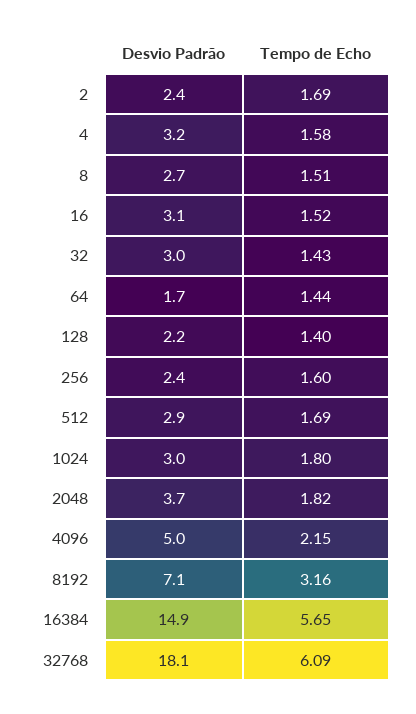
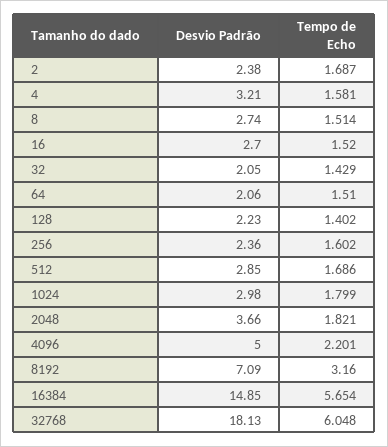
  {
    "Desvio Padrão": {
      "2": 2.38,
      "4": 3.21,
      "8": 2.74,
-     "16": 3.1,
+     "16": 2.7,
-     "32": 3,
+     "32": 2.05,
-     "64": 1.7,
+     "64": 2.06,
      "128": 2.23,
      "256": 2.36,
      "512": 2.85,
      "1024": 2.98,
      "2048": 3.66,
      "4096": 5,
      "8192": 7.09,
      "16384": 14.85,
      "32768": 18.13
    },
    "Tempo de Echo": {
      "2": 1.687,
      "4": 1.581,
      "8": 1.514,
      "16": 1.52,
      "32": 1.429,
-     "64": 1.44,
+     "64": 1.51,
      "128": 1.402,
      "256": 1.602,
      "512": 1.686,
      "1024": 1.799,
      "2048": 1.821,
-     "4096": 2.15,
+     "4096": 2.201,
      "8192": 3.16,
      "16384": 5.654,
-     "32768": 6.09
+     "32768": 6.048
    }
  }

